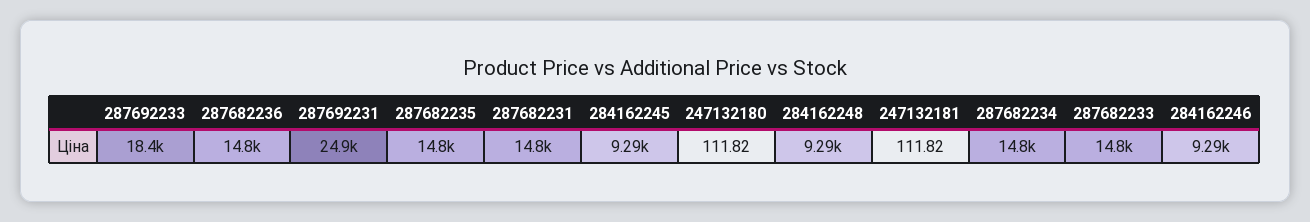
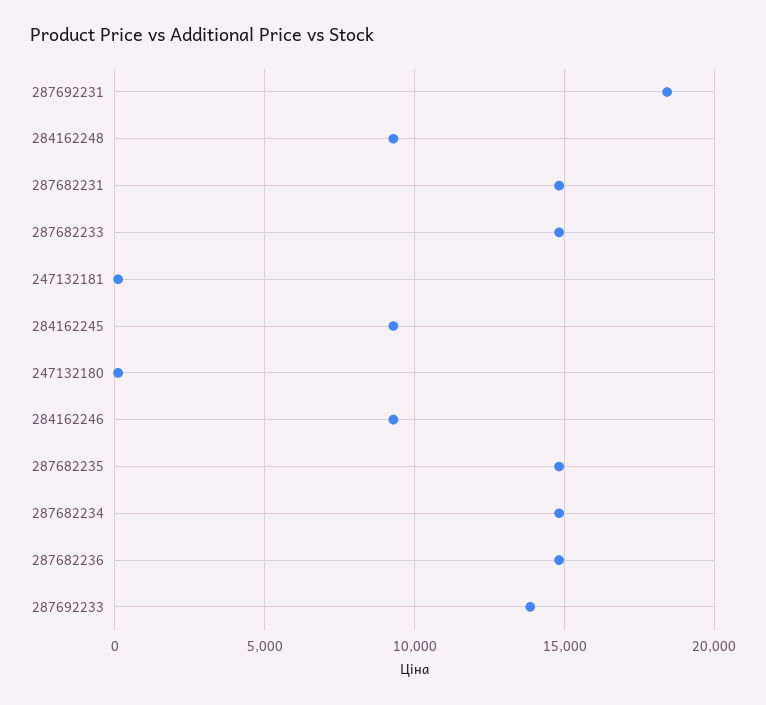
  {
-   "287692233": 18400,
+   "287692233": 14000,
    "287682236": 14800,
-   "287692231": 24900,
+   "287692231": 18500,
    "287682235": 14800,
    "287682231": 14800,
    "284162245": 9290,
    "247132180": 111.82,
    "284162248": 9290,
    "247132181": 111.82,
    "287682234": 14800,
    "287682233": 14800,
    "284162246": 9290
  }

